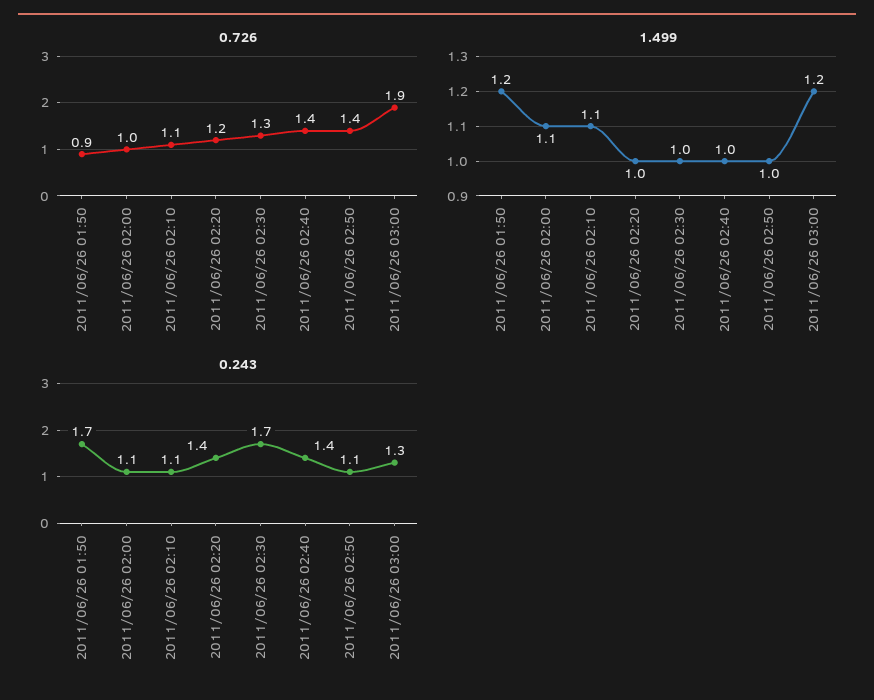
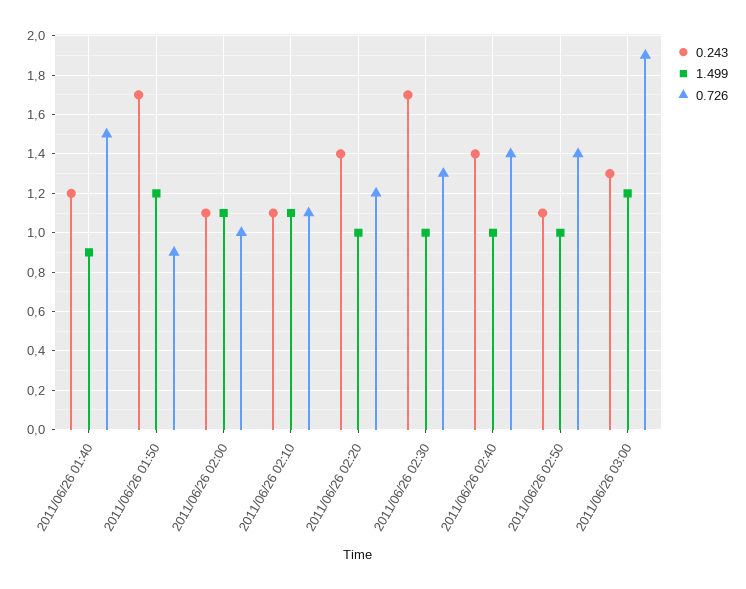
  {
    "0.726": {
      "2011/06/26 01:50": 0.9,
      "2011/06/26 02:00": 1,
      "2011/06/26 02:10": 1.1,
      "2011/06/26 02:20": 1.2,
      "2011/06/26 02:30": 1.3,
      "2011/06/26 02:40": 1.4,
      "2011/06/26 02:50": 1.4,
-     "2011/06/26 03:00": 1.9
+     "2011/06/26 03:00": 1.9,
+     "2011/06/26 01:40": 1.5
    },
    "1.499": {
      "2011/06/26 01:50": 1.2,
      "2011/06/26 02:00": 1.1,
      "2011/06/26 02:10": 1.1,
      "2011/06/26 02:20": 1,
      "2011/06/26 02:30": 1,
      "2011/06/26 02:40": 1,
      "2011/06/26 02:50": 1,
-     "2011/06/26 03:00": 1.2
+     "2011/06/26 03:00": 1.2,
+     "2011/06/26 01:40": 0.9
    },
    "0.243": {
      "2011/06/26 01:50": 1.7,
      "2011/06/26 02:00": 1.1,
      "2011/06/26 02:10": 1.1,
      "2011/06/26 02:20": 1.4,
      "2011/06/26 02:30": 1.7,
      "2011/06/26 02:40": 1.4,
      "2011/06/26 02:50": 1.1,
-     "2011/06/26 03:00": 1.3
+     "2011/06/26 03:00": 1.3,
+     "2011/06/26 01:40": 1.2
    }
  }

